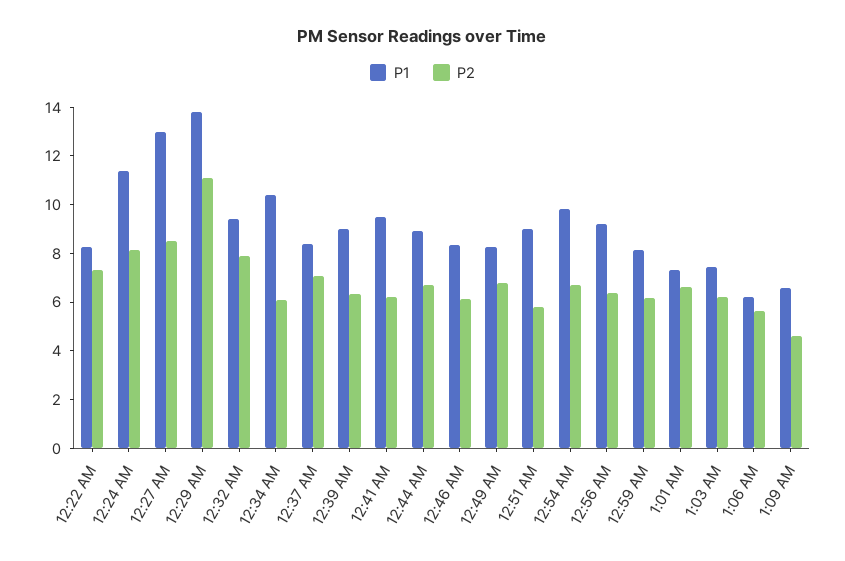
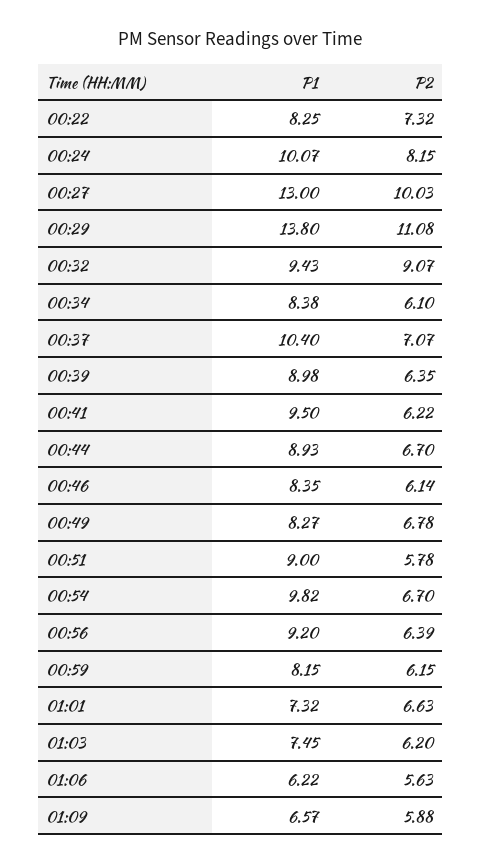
  {
    "P1": {
      "12:22 AM": 8.25,
-     "12:24 AM": 11.5,
+     "12:24 AM": 10.07,
      "12:27 AM": 13,
      "12:29 AM": 13.8,
      "12:32 AM": 9.43,
-     "12:34 AM": 10.5,
+     "12:34 AM": 8.38,
-     "12:37 AM": 8.5,
+     "12:37 AM": 10.4,
      "12:39 AM": 8.98,
      "12:41 AM": 9.5,
      "12:44 AM": 8.93,
      "12:46 AM": 8.35,
      "12:49 AM": 8.27,
      "12:51 AM": 9,
      "12:54 AM": 9.82,
      "12:56 AM": 9.2,
      "12:59 AM": 8.15,
      "1:01 AM": 7.32,
      "1:03 AM": 7.45,
      "1:06 AM": 6.22,
      "1:09 AM": 6.57
    },
    "P2": {
      "12:22 AM": 7.32,
      "12:24 AM": 8.15,
-     "12:27 AM": 8.5,
+     "12:27 AM": 10.03,
      "12:29 AM": 11.08,
-     "12:32 AM": 8,
+     "12:32 AM": 9.07,
      "12:34 AM": 6.1,
      "12:37 AM": 7.07,
      "12:39 AM": 6.35,
      "12:41 AM": 6.22,
      "12:44 AM": 6.7,
      "12:46 AM": 6.14,
      "12:49 AM": 6.78,
      "12:51 AM": 5.78,
      "12:54 AM": 6.7,
      "12:56 AM": 6.39,
      "12:59 AM": 6.15,
      "1:01 AM": 6.63,
      "1:03 AM": 6.2,
      "1:06 AM": 5.63,
-     "1:09 AM": 4.5
+     "1:09 AM": 5.88
    }
  }

